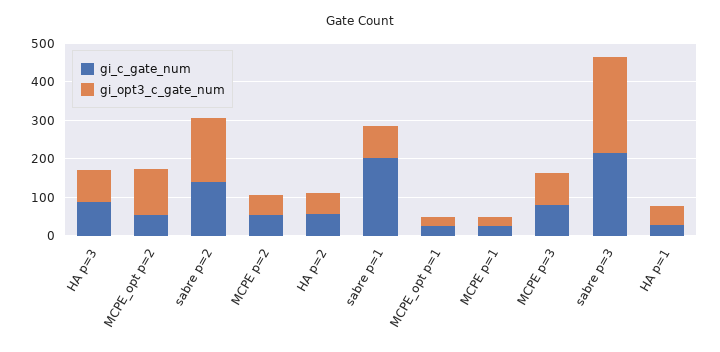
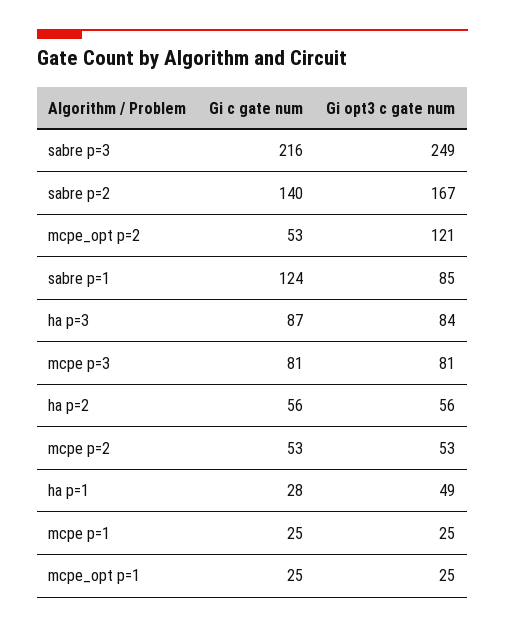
  {
    "gi_c_gate_num": {
      "HA p=3": 87,
      "MCPE_opt p=2": 53,
      "sabre p=2": 140,
      "MCPE p=2": 53,
      "HA p=2": 56,
-     "sabre p=1": 200,
+     "sabre p=1": 124,
      "MCPE_opt p=1": 25,
      "MCPE p=1": 25,
      "MCPE p=3": 81,
      "sabre p=3": 216,
      "HA p=1": 28
    },
    "gi_opt3_c_gate_num": {
      "HA p=3": 84,
      "MCPE_opt p=2": 121,
      "sabre p=2": 167,
      "MCPE p=2": 53,
      "HA p=2": 56,
      "sabre p=1": 85,
      "MCPE_opt p=1": 25,
      "MCPE p=1": 25,
      "MCPE p=3": 81,
      "sabre p=3": 249,
      "HA p=1": 49
    }
  }

